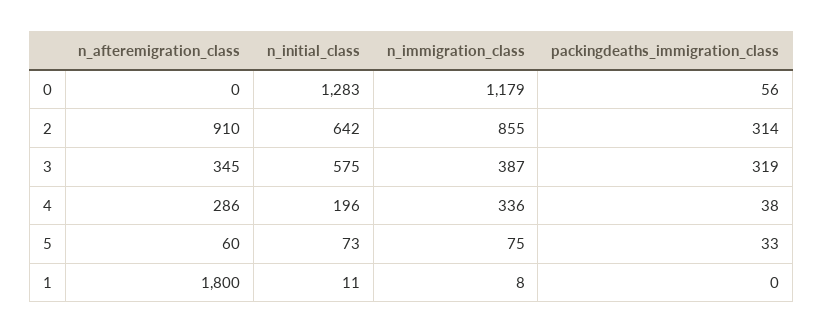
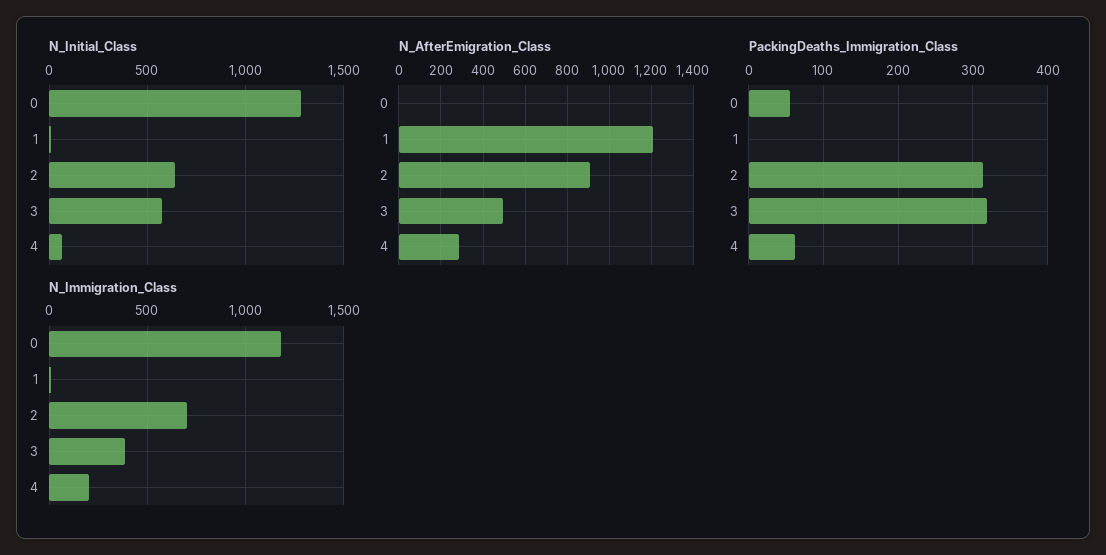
  {
    "n_afteremigration_class": {
      "0": 0,
      "2": 910,
-     "3": 345,
+     "3": 500,
      "4": 286,
-     "5": 60,
-     "1": 1800
+     "1": 1200
    },
    "n_initial_class": {
      "0": 1283,
      "2": 642,
      "3": 575,
-     "4": 196,
+     "4": 50,
-     "5": 73,
      "1": 11
    },
    "n_immigration_class": {
      "0": 1179,
-     "2": 855,
+     "2": 700,
      "3": 387,
-     "4": 336,
+     "4": 200,
-     "5": 75,
      "1": 8
    },
    "packingdeaths_immigration_class": {
      "0": 56,
      "2": 314,
      "3": 319,
-     "4": 38,
+     "4": 60,
-     "5": 33,
      "1": 0
    }
  }

